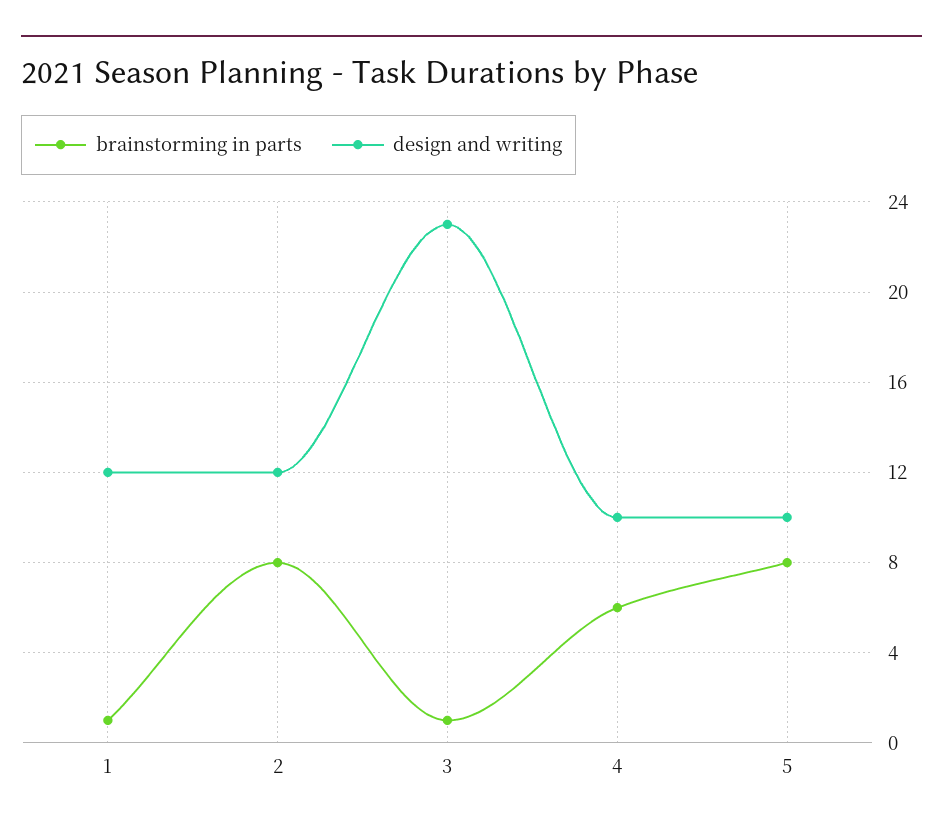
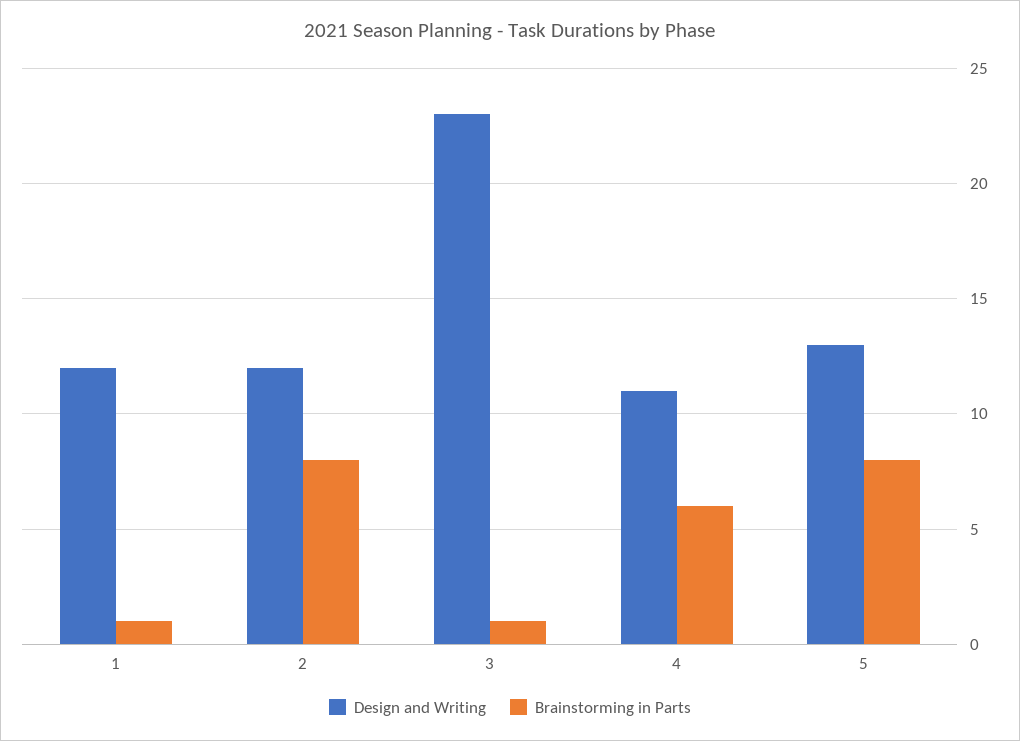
  {
    "brainstorming in parts": {
      "1": 1,
      "2": 8,
      "3": 1,
      "4": 6,
      "5": 8
    },
    "design and writing": {
      "1": 12,
      "2": 12,
      "3": 23,
-     "4": 10,
+     "4": 11,
-     "5": 10
+     "5": 13
    }
  }

